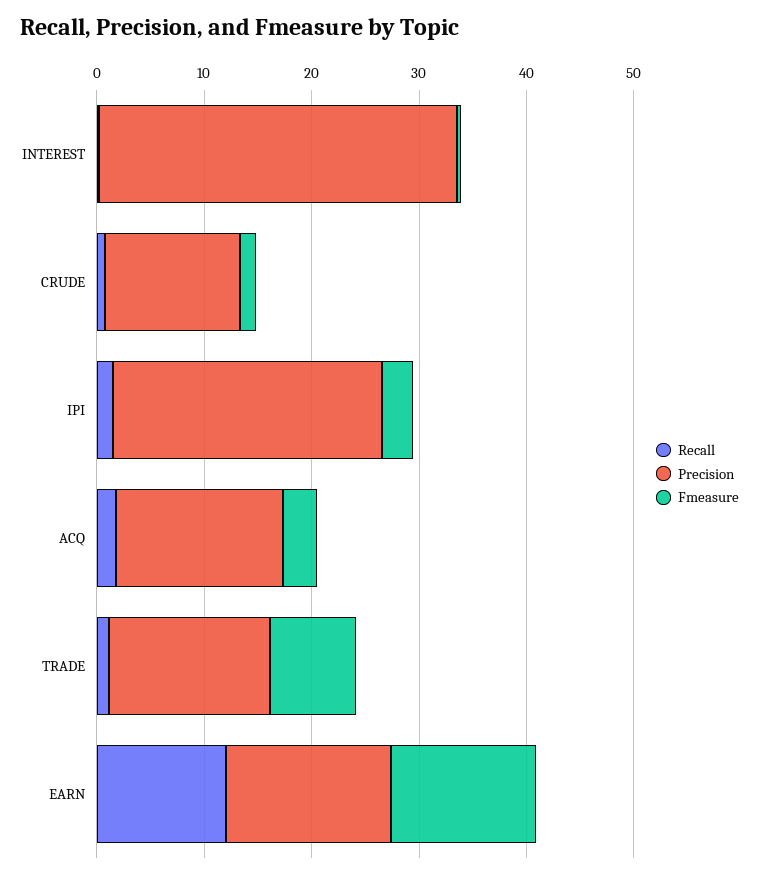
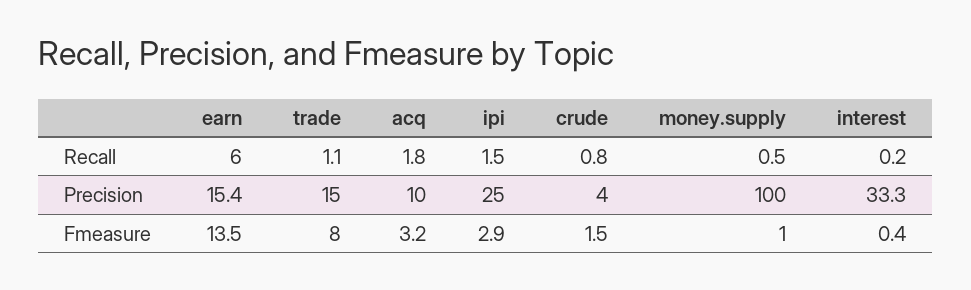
  {
    "Recall": {
      "INTEREST": 0.2,
      "CRUDE": 0.8,
      "IPI": 1.5,
      "ACQ": 1.8,
      "TRADE": 1.1,
-     "EARN": 12
+     "EARN": 6,
+     "money.supply": 0.5
    },
    "Precision": {
      "INTEREST": 33.3,
-     "CRUDE": 12,
+     "CRUDE": 4,
      "IPI": 25,
-     "ACQ": 16,
+     "ACQ": 10,
      "TRADE": 15,
-     "EARN": 15.4
+     "EARN": 15.4,
+     "money.supply": 100
    },
    "Fmeasure": {
      "INTEREST": 0.4,
      "CRUDE": 1.5,
      "IPI": 2.9,
      "ACQ": 3.2,
      "TRADE": 8,
-     "EARN": 13.5
+     "EARN": 13.5,
+     "money.supply": 1
    }
  }

